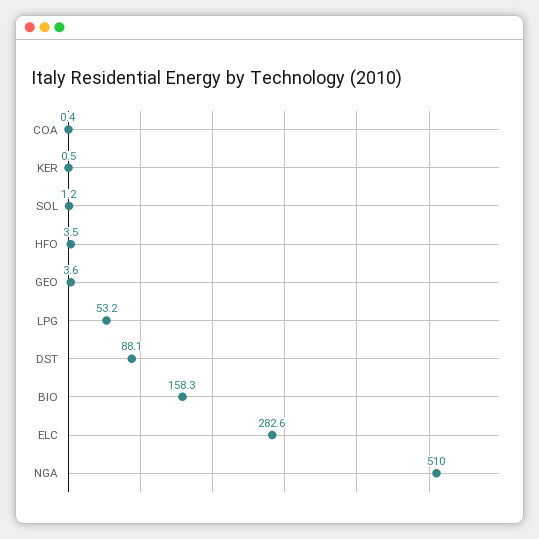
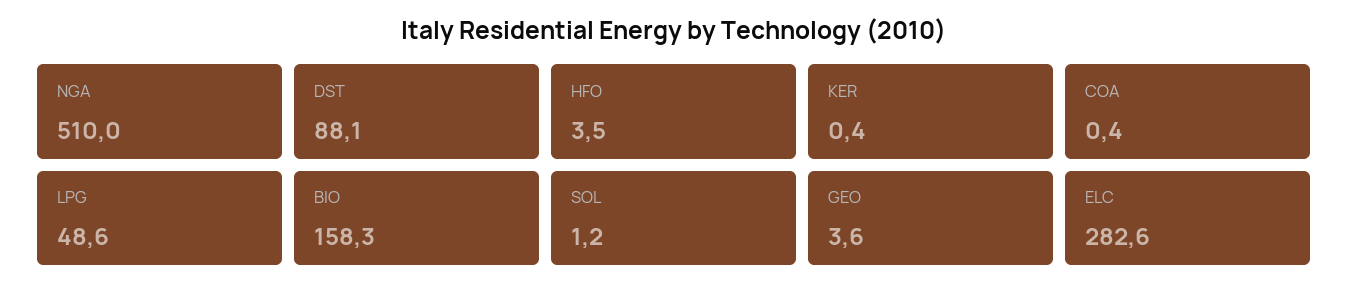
  {
    "COA": 0.4,
-   "KER": 0.5,
+   "KER": 0.4,
    "SOL": 1.2,
    "HFO": 3.5,
    "GEO": 3.6,
-   "LPG": 53.2,
+   "LPG": 48.6,
    "DST": 88.1,
    "BIO": 158.3,
    "ELC": 282.6,
    "NGA": 510
  }

